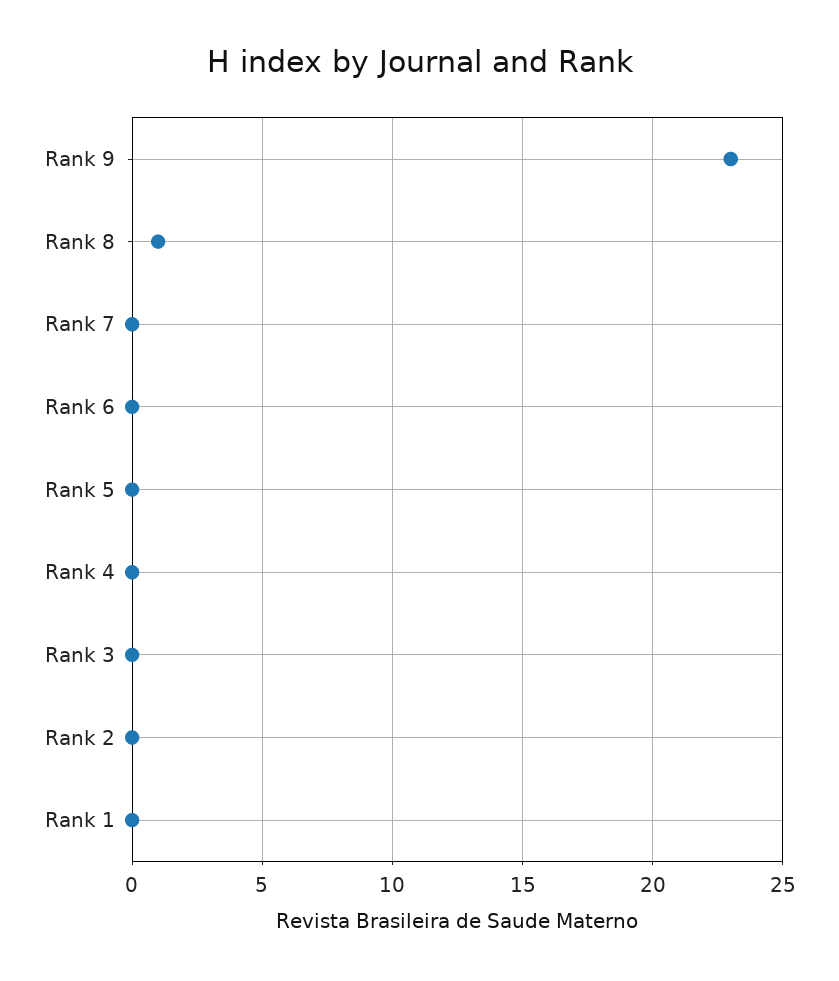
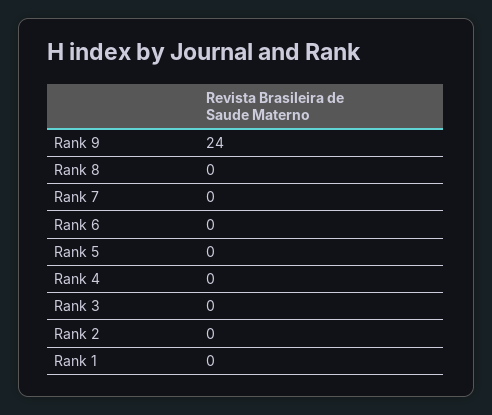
  {
-   "Rank 9": 23,
+   "Rank 9": 24,
-   "Rank 8": 1,
+   "Rank 8": 0,
    "Rank 7": 0,
    "Rank 6": 0,
    "Rank 5": 0,
    "Rank 4": 0,
    "Rank 3": 0,
    "Rank 2": 0,
    "Rank 1": 0
  }

